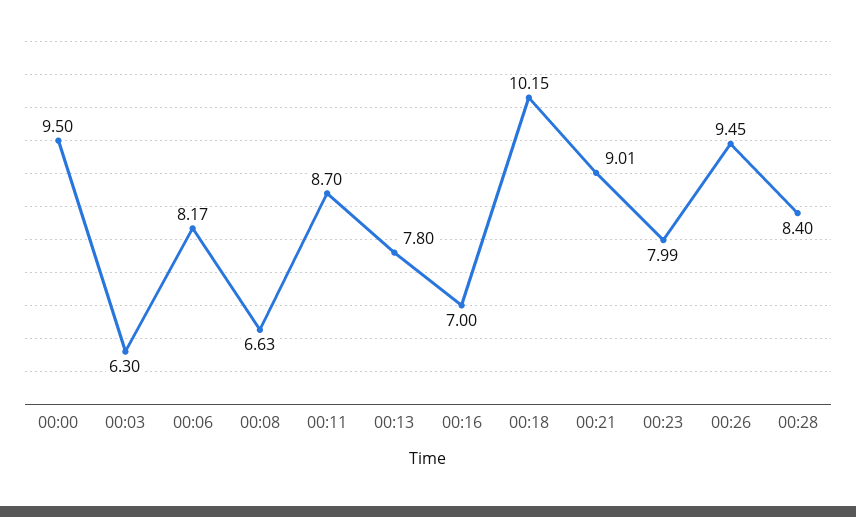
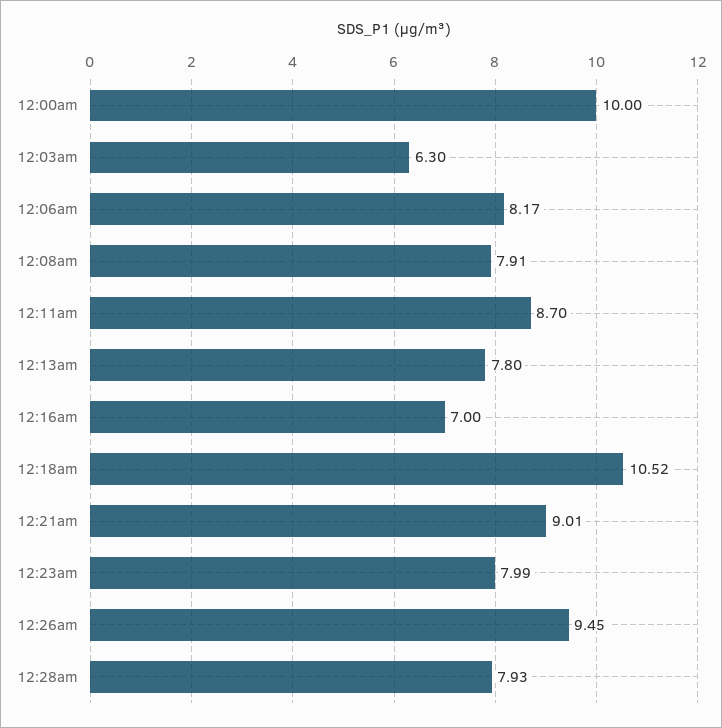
  {
-   "00:00": 9.5,
+   "00:00": 10,
    "00:03": 6.3,
    "00:06": 8.17,
-   "00:08": 6.63,
+   "00:08": 7.91,
    "00:11": 8.7,
    "00:13": 7.8,
    "00:16": 7,
-   "00:18": 10.15,
+   "00:18": 10.52,
    "00:21": 9.01,
    "00:23": 7.99,
    "00:26": 9.45,
-   "00:28": 8.4
+   "00:28": 7.93
  }

